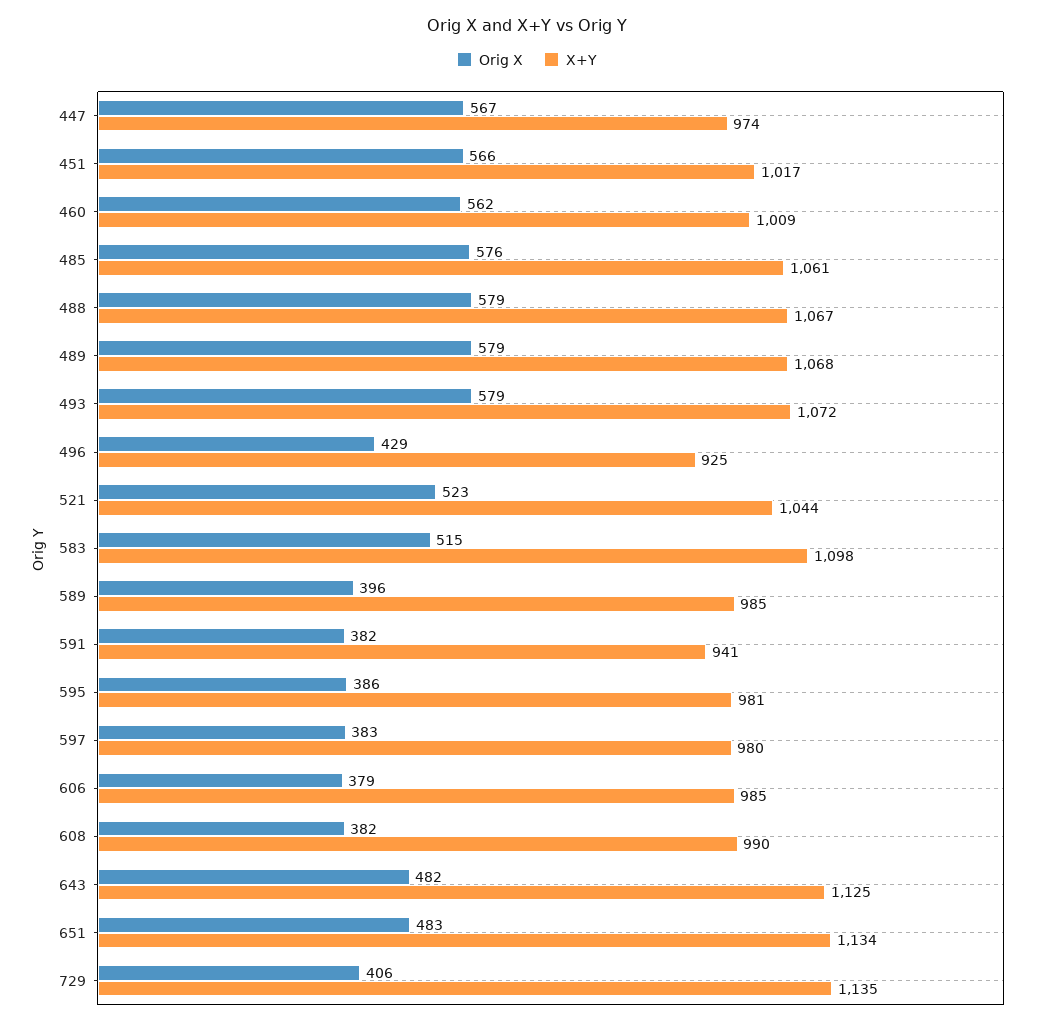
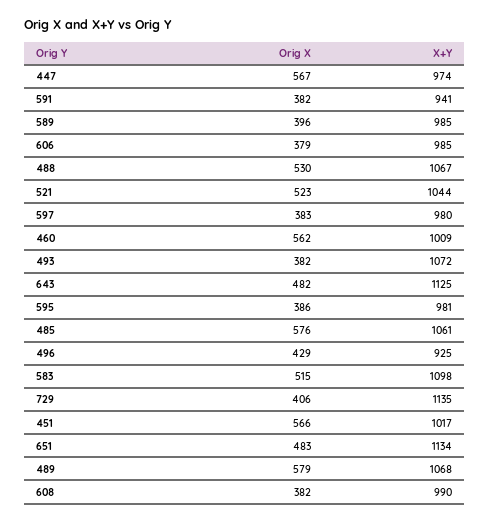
  {
    "Orig X": {
      "447": 567,
      "451": 566,
      "460": 562,
      "485": 576,
-     "488": 579,
+     "488": 530,
      "489": 579,
-     "493": 579,
+     "493": 382,
      "496": 429,
      "521": 523,
      "583": 515,
      "589": 396,
      "591": 382,
      "595": 386,
      "597": 383,
      "606": 379,
      "608": 382,
      "643": 482,
      "651": 483,
      "729": 406
    },
    "X+Y": {
      "447": 974,
      "451": 1017,
      "460": 1009,
      "485": 1061,
      "488": 1067,
      "489": 1068,
      "493": 1072,
      "496": 925,
      "521": 1044,
      "583": 1098,
      "589": 985,
      "591": 941,
      "595": 981,
      "597": 980,
      "606": 985,
      "608": 990,
      "643": 1125,
      "651": 1134,
      "729": 1135
    }
  }

